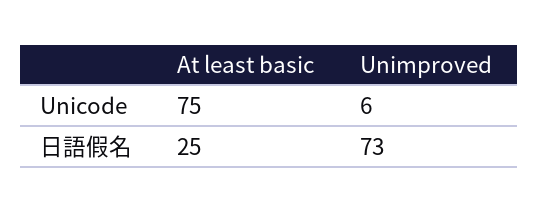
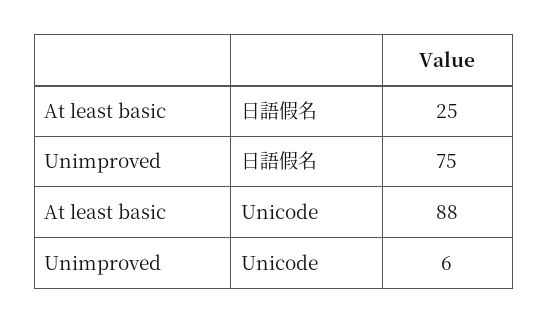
  {
    "At least basic": {
-     "Unicode": 75,
+     "Unicode": 88,
      "日語假名": 25
    },
    "Unimproved": {
      "Unicode": 6,
-     "日語假名": 73
+     "日語假名": 75
    }
  }

